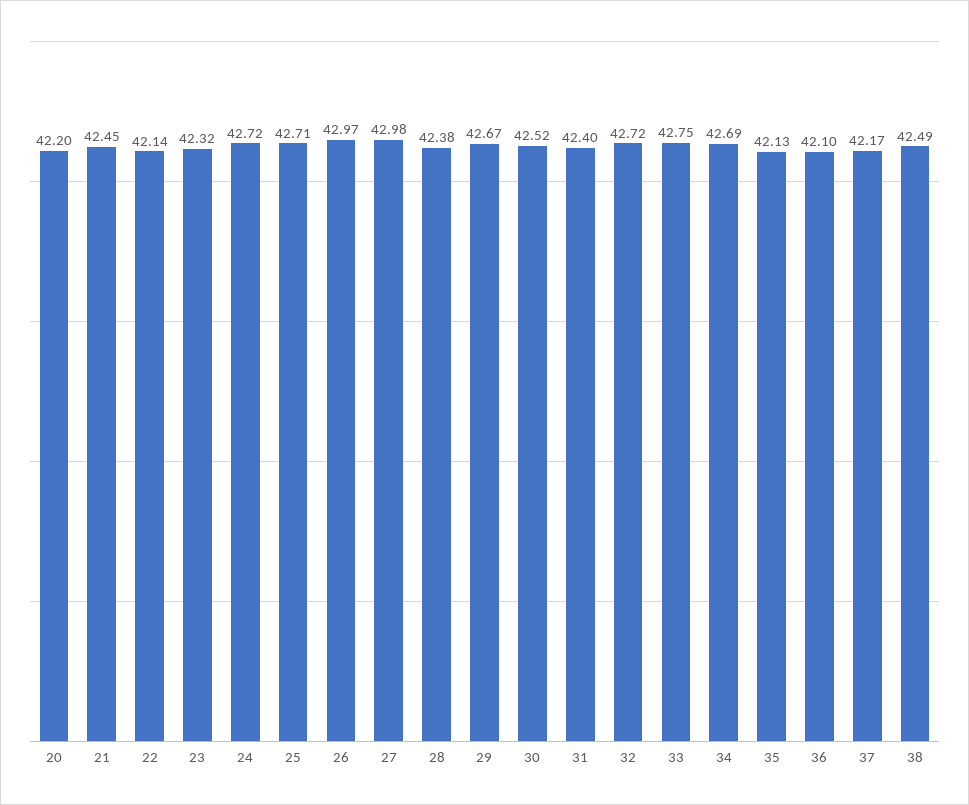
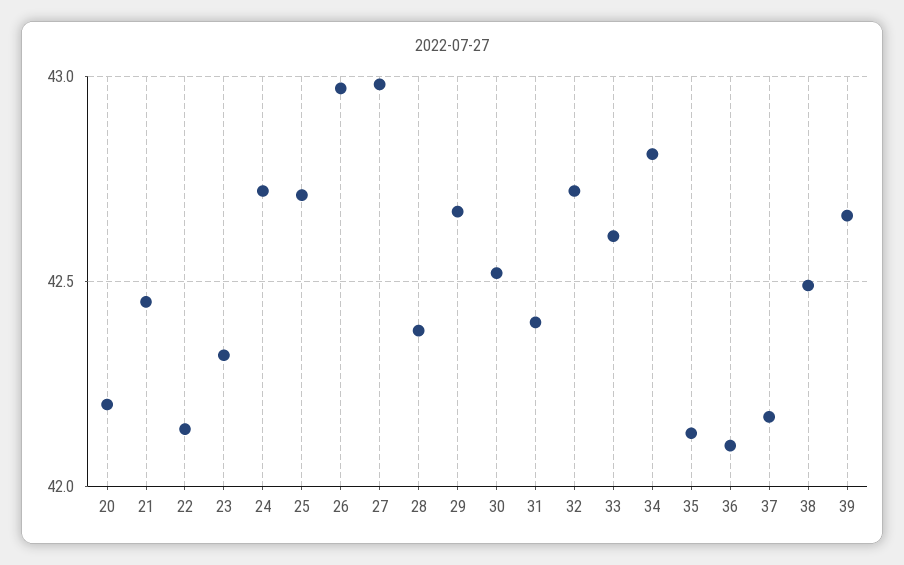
  {
    "20": 42.2,
    "21": 42.45,
    "22": 42.14,
    "23": 42.32,
    "24": 42.72,
    "25": 42.71,
    "26": 42.97,
    "27": 42.98,
    "28": 42.38,
    "29": 42.67,
    "30": 42.52,
    "31": 42.4,
    "32": 42.72,
-   "33": 42.75,
+   "33": 42.6,
-   "34": 42.69,
+   "34": 42.8,
    "35": 42.13,
    "36": 42.1,
    "37": 42.17,
-   "38": 42.49
+   "38": 42.49,
+   "39": 42.65
  }

